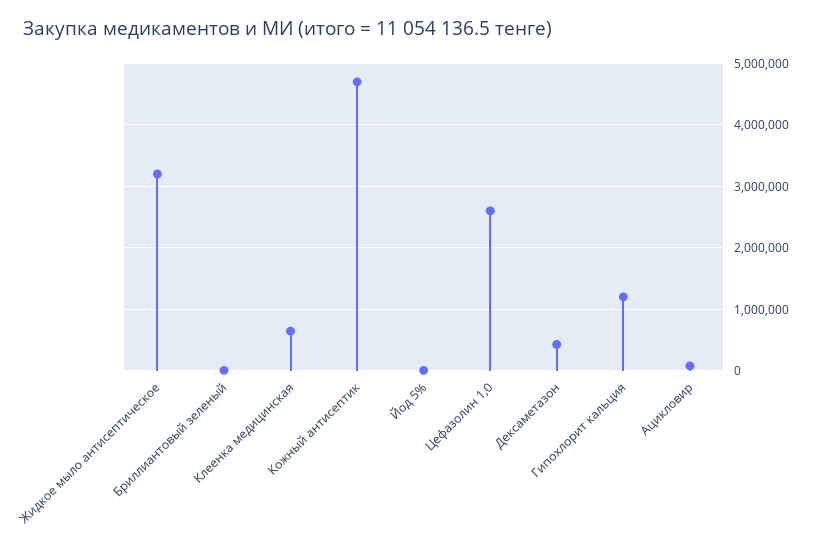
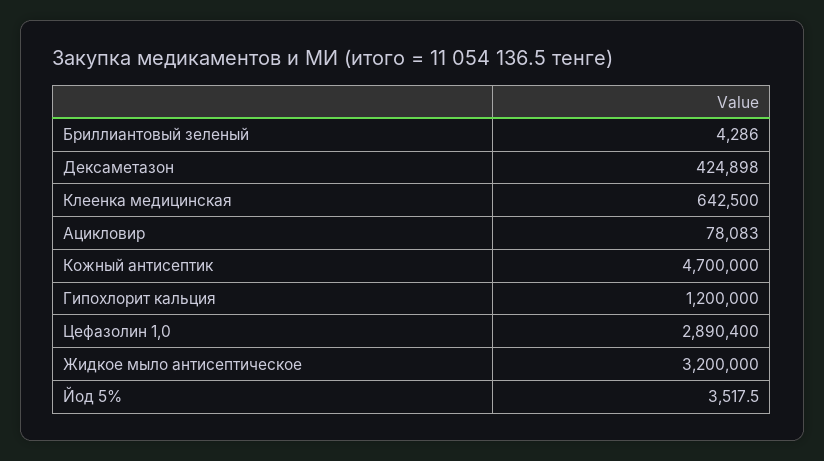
  {
    "Жидкое мыло антисептическое": 3200000,
    "Бриллиантовый зеленый": 4286,
    "Клеенка медицинская": 642500,
    "Кожный антисептик": 4700000,
    "Йод 5%": 3517.5,
-   "Цефазолин 1,0": 2600000,
+   "Цефазолин 1,0": 2890400,
    "Дексаметазон": 424898,
    "Гипохлорит кальция": 1200000,
    "Ацикловир": 78083
  }

